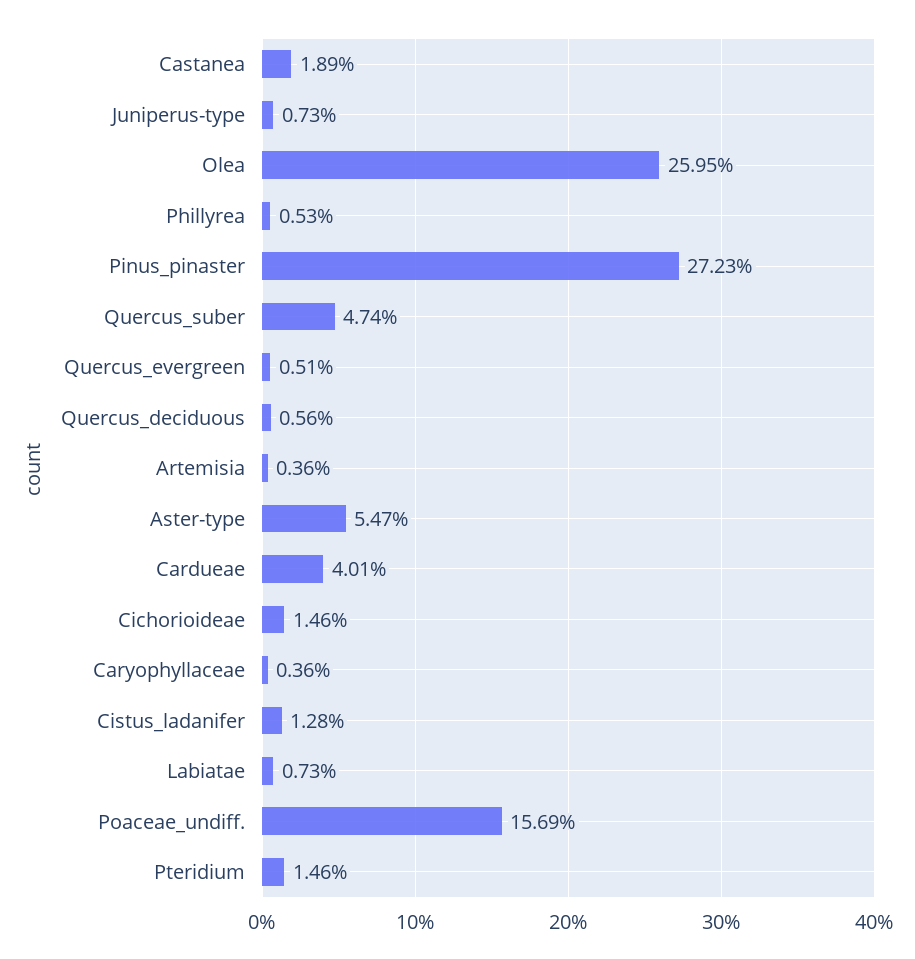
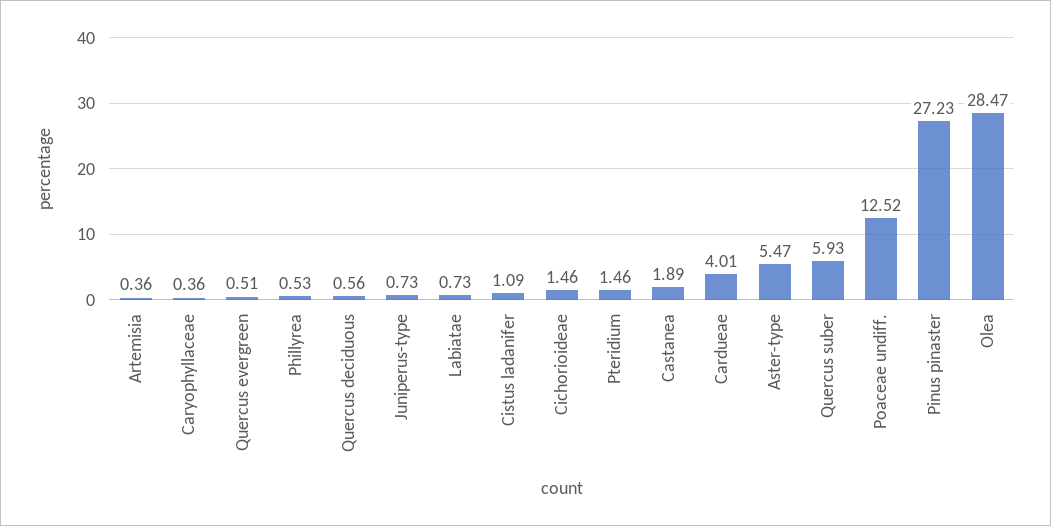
  {
    "Castanea": 1.89,
    "Juniperus-type": 0.73,
-   "Olea": 25.95,
+   "Olea": 28.47,
    "Phillyrea": 0.53,
    "Pinus_pinaster": 27.23,
-   "Quercus_suber": 4.74,
+   "Quercus_suber": 5.93,
    "Quercus_evergreen": 0.51,
    "Quercus_deciduous": 0.56,
    "Artemisia": 0.36,
    "Aster-type": 5.47,
    "Cardueae": 4.01,
    "Cichorioideae": 1.46,
    "Caryophyllaceae": 0.36,
-   "Cistus_ladanifer": 1.28,
+   "Cistus_ladanifer": 1.09,
    "Labiatae": 0.73,
-   "Poaceae_undiff.": 15.69,
+   "Poaceae_undiff.": 12.52,
    "Pteridium": 1.46
  }

